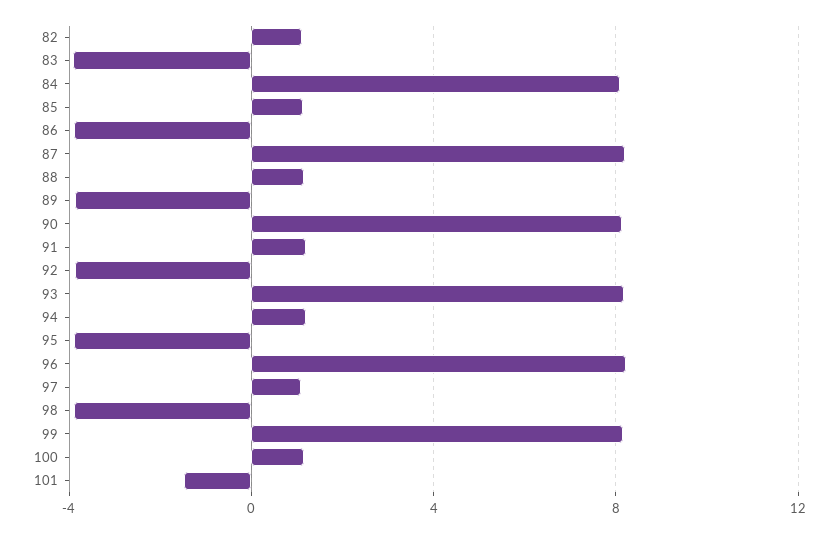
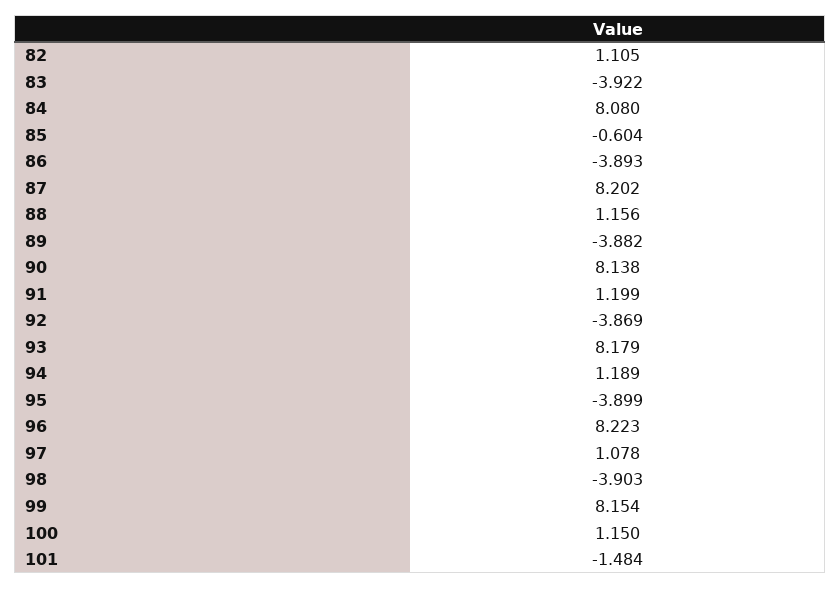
  {
    "82": 1.105,
    "83": -3.922,
    "84": 8.08,
-   "85": 1,
+   "85": -0.604,
    "86": -3.893,
    "87": 8.202,
    "88": 1.156,
    "89": -3.882,
    "90": 8.138,
    "91": 1.199,
    "92": -3.869,
    "93": 8.179,
    "94": 1.189,
    "95": -3.899,
    "96": 8.223,
    "97": 1.078,
    "98": -3.903,
    "99": 8.154,
    "100": 1.15,
    "101": -1.484
  }

